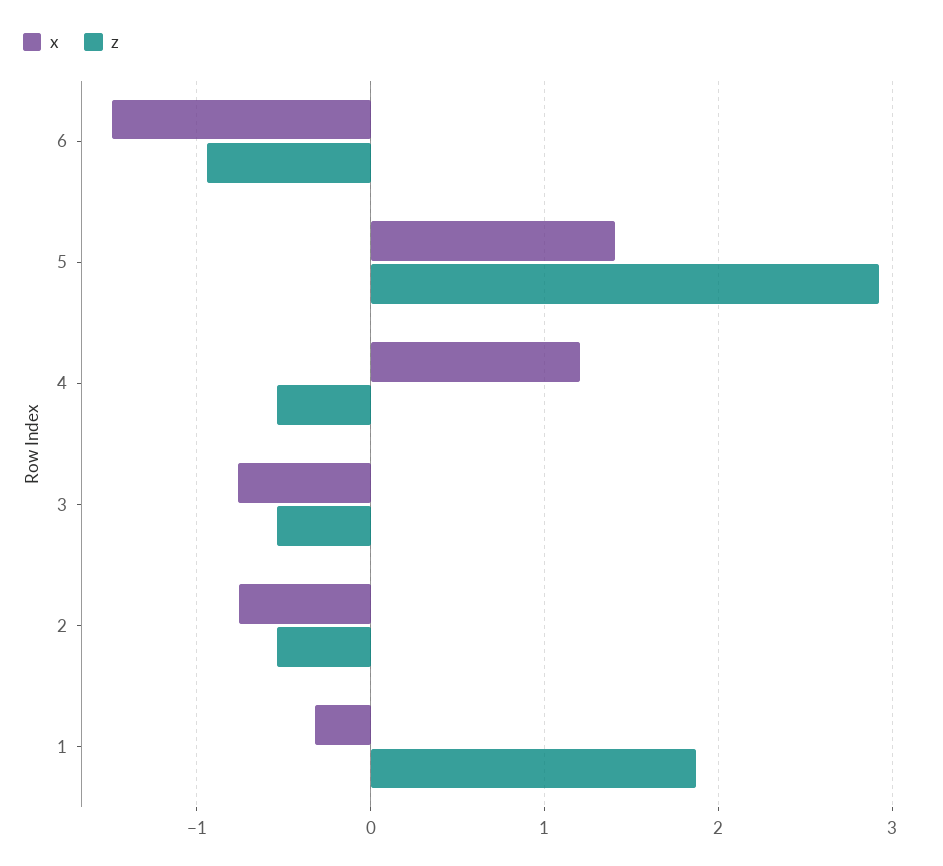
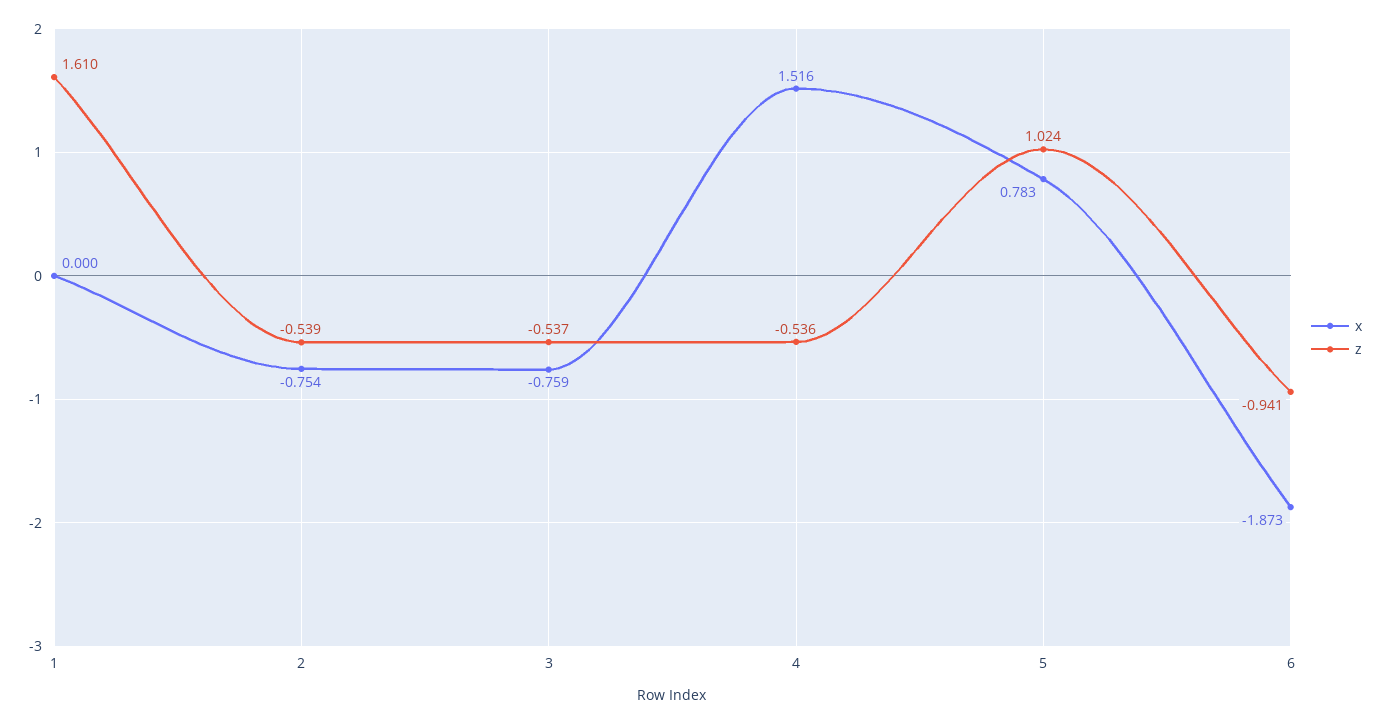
  {
    "x": {
-     "6": -1.5,
+     "6": -1.873,
-     "5": 1.4,
+     "5": 0.783,
-     "4": 1.2,
+     "4": 1.516,
      "3": -0.759,
      "2": -0.754,
-     "1": -0.3
+     "1": 0
    },
    "z": {
      "6": -0.941,
-     "5": 2.9,
+     "5": 1.024,
      "4": -0.536,
      "3": -0.537,
      "2": -0.539,
-     "1": 1.9
+     "1": 1.61
    }
  }

